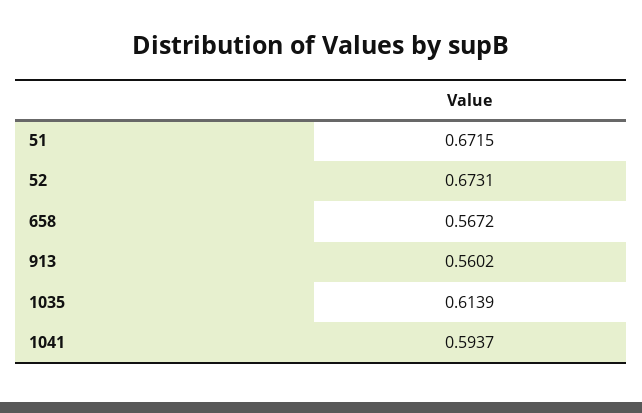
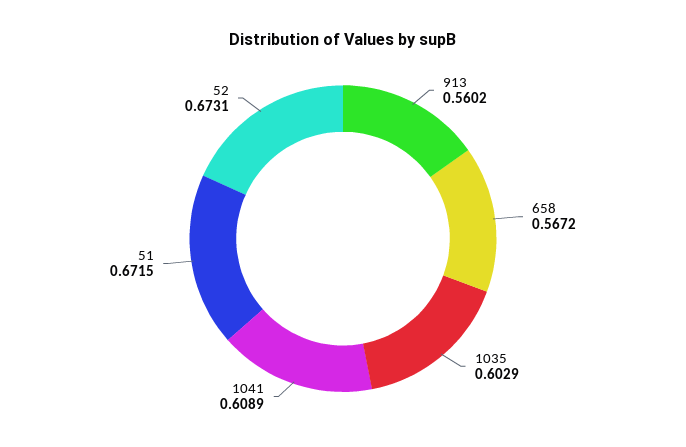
  {
    "51": 0.6715,
    "52": 0.6731,
    "658": 0.5672,
    "913": 0.5602,
-   "1035": 0.6139,
+   "1035": 0.6029,
-   "1041": 0.5937
+   "1041": 0.6089
  }

